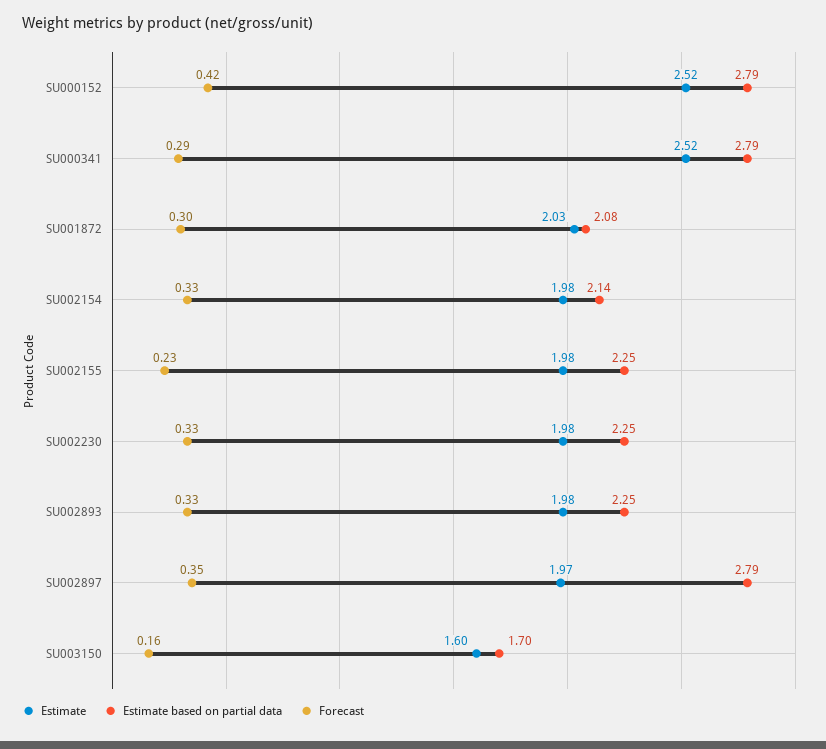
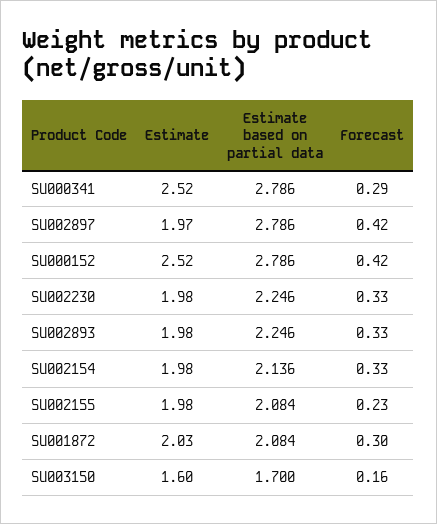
  {
    "Estimate": {
      "SU000152": 2.52,
      "SU000341": 2.52,
      "SU001872": 2.03,
      "SU002154": 1.98,
      "SU002155": 1.98,
      "SU002230": 1.98,
      "SU002893": 1.98,
      "SU002897": 1.97,
      "SU003150": 1.6
    },
    "Estimate based on partial data": {
      "SU000152": 2.786,
      "SU000341": 2.786,
      "SU001872": 2.084,
      "SU002154": 2.136,
-     "SU002155": 2.25,
+     "SU002155": 2.084,
      "SU002230": 2.246,
      "SU002893": 2.246,
      "SU002897": 2.786,
      "SU003150": 1.7
    },
    "Forecast": {
      "SU000152": 0.42,
      "SU000341": 0.29,
      "SU001872": 0.3,
      "SU002154": 0.33,
      "SU002155": 0.23,
      "SU002230": 0.33,
      "SU002893": 0.33,
-     "SU002897": 0.35,
+     "SU002897": 0.42,
      "SU003150": 0.16
    }
  }

